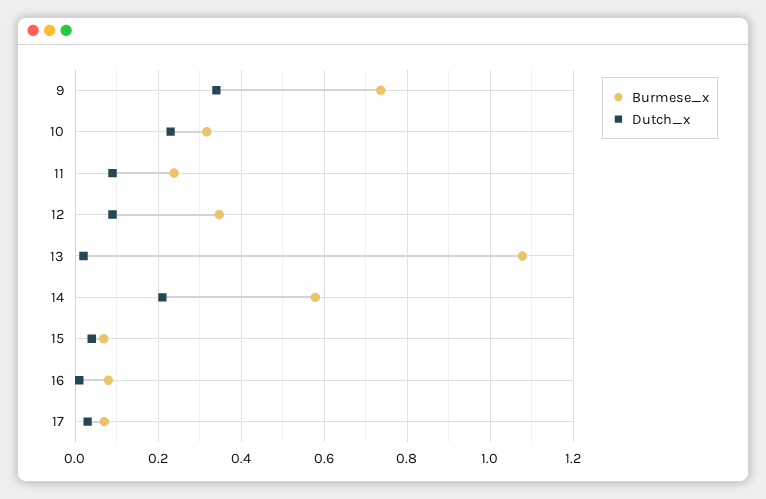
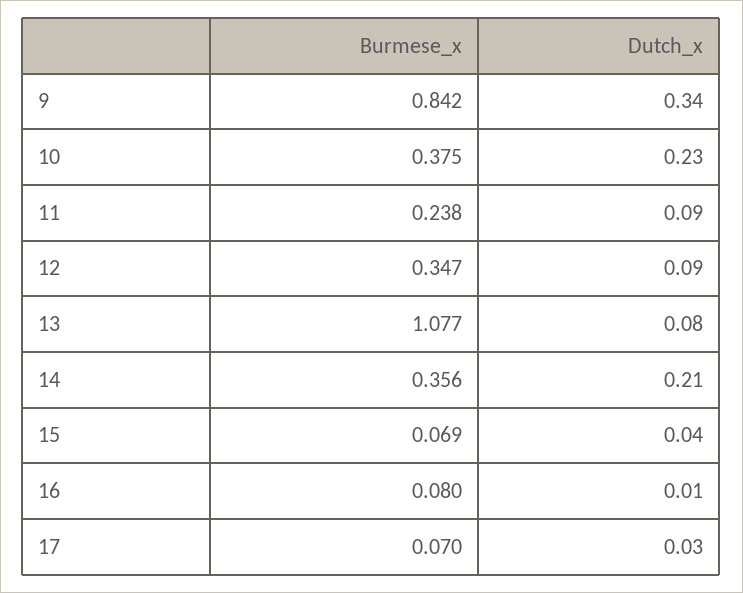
  {
    "Burmese_x": {
-     "9": 0.74,
+     "9": 0.842,
-     "10": 0.32,
+     "10": 0.375,
      "11": 0.238,
      "12": 0.347,
      "13": 1.077,
-     "14": 0.58,
+     "14": 0.356,
      "15": 0.069,
      "16": 0.08,
      "17": 0.07
    },
    "Dutch_x": {
      "9": 0.34,
      "10": 0.23,
      "11": 0.09,
      "12": 0.09,
-     "13": 0.02,
+     "13": 0.08,
      "14": 0.21,
      "15": 0.04,
      "16": 0.01,
      "17": 0.03
    }
  }

